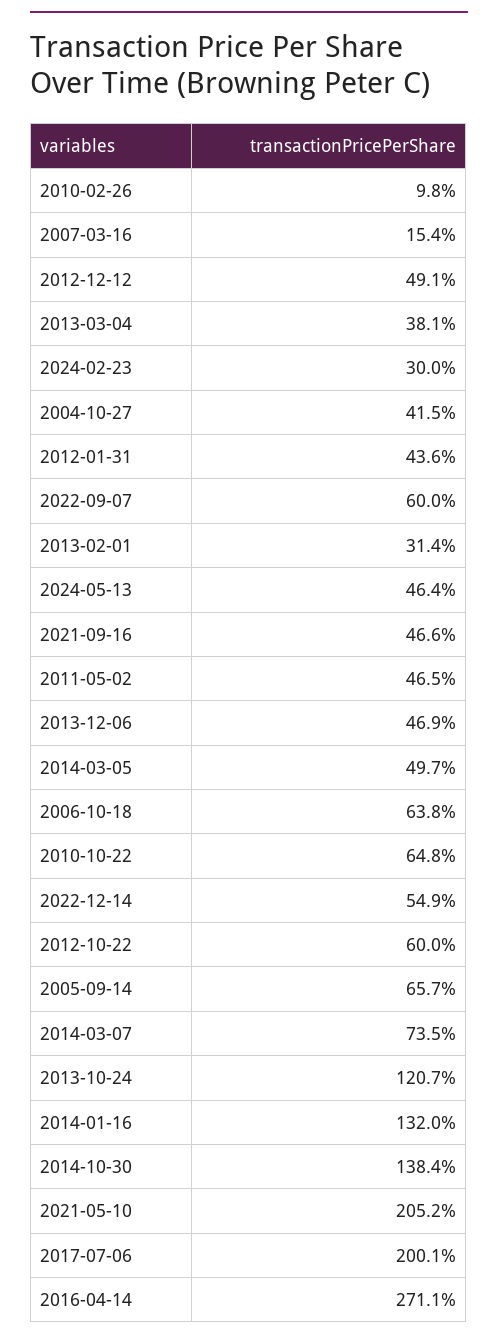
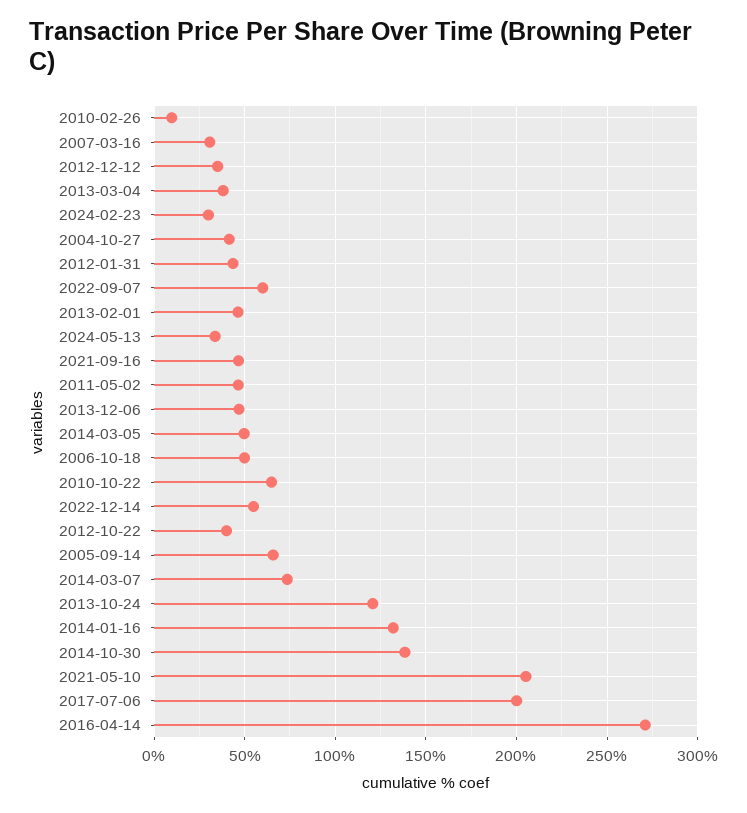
  {
    "2010-02-26": 9.8,
-   "2007-03-16": 15.4,
+   "2007-03-16": 30,
-   "2012-12-12": 49.1,
+   "2012-12-12": 35,
    "2013-03-04": 38.1,
    "2024-02-23": 30,
    "2004-10-27": 41.5,
    "2012-01-31": 43.6,
    "2022-09-07": 60,
-   "2013-02-01": 31.4,
+   "2013-02-01": 45,
-   "2024-05-13": 46.4,
+   "2024-05-13": 35,
    "2021-09-16": 46.6,
    "2011-05-02": 46.5,
    "2013-12-06": 46.9,
    "2014-03-05": 49.7,
-   "2006-10-18": 63.8,
+   "2006-10-18": 50,
    "2010-10-22": 64.8,
    "2022-12-14": 54.9,
-   "2012-10-22": 60,
+   "2012-10-22": 40,
    "2005-09-14": 65.7,
    "2014-03-07": 73.5,
    "2013-10-24": 120.7,
    "2014-01-16": 132,
    "2014-10-30": 138.4,
    "2021-05-10": 205.2,
    "2017-07-06": 200.1,
    "2016-04-14": 271.1
  }

